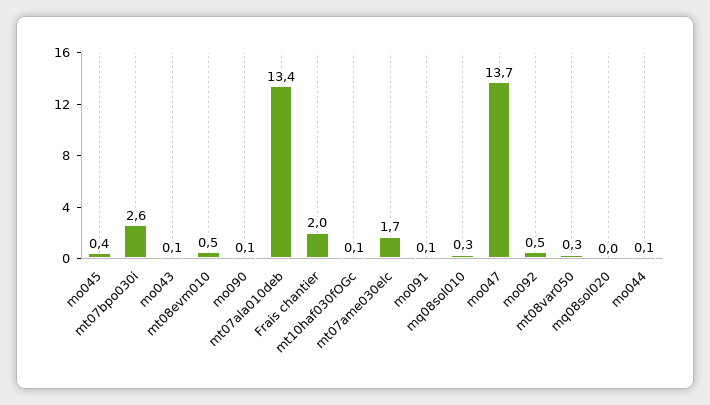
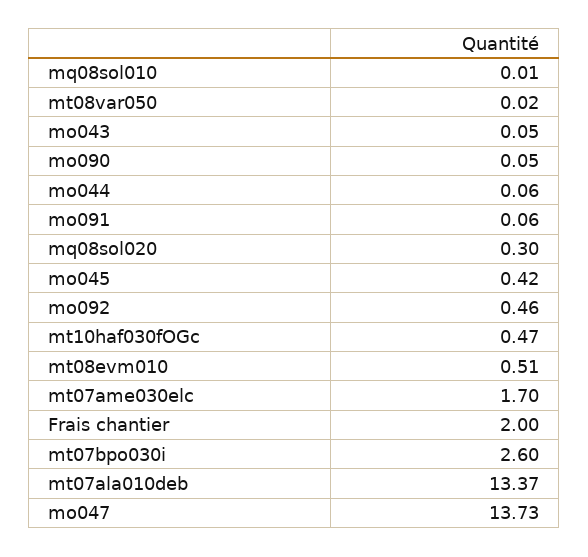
  {
    "mo045": 0.42,
    "mt07bpo030i": 2.6,
    "mo043": 0.05,
    "mt08evm010": 0.51,
    "mo090": 0.05,
    "mt07ala010deb": 13.37,
    "Frais chantier": 2,
-   "mt10haf030fOGc": 0.1,
+   "mt10haf030fOGc": 0.47,
    "mt07ame030elc": 1.7,
    "mo091": 0.06,
-   "mq08sol010": 0.3,
+   "mq08sol010": 0.01,
    "mo047": 13.73,
    "mo092": 0.46,
-   "mt08var050": 0.3,
+   "mt08var050": 0.02,
-   "mq08sol020": 0,
+   "mq08sol020": 0.3,
    "mo044": 0.06
  }

